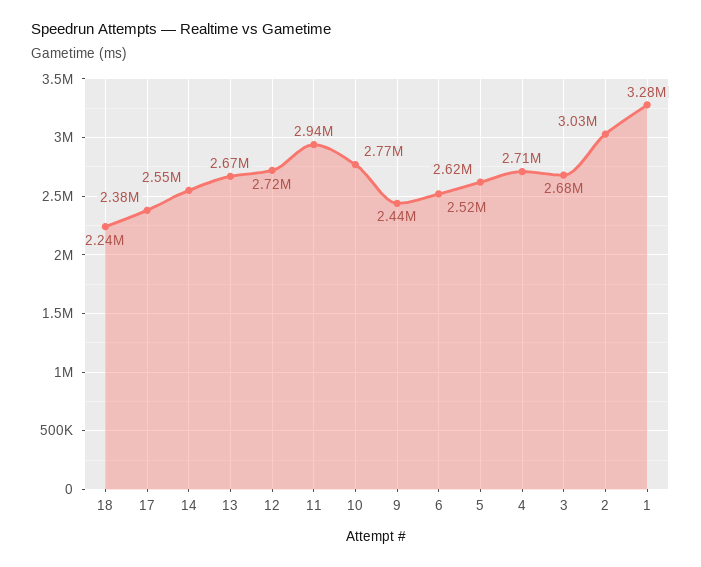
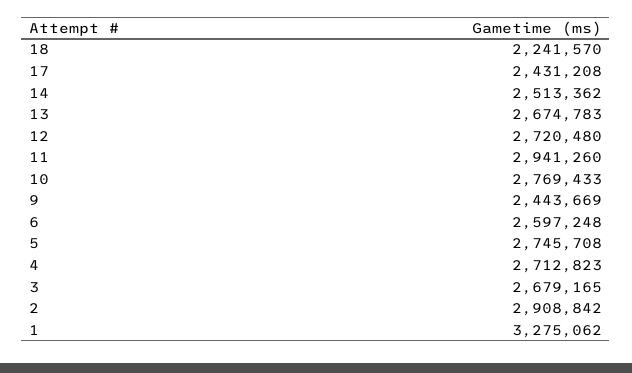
  {
    "18": 2241570,
-   "17": 2380000,
+   "17": 2431208,
-   "14": 2550000,
+   "14": 2513362,
    "13": 2674783,
    "12": 2720480,
    "11": 2941260,
    "10": 2769433,
    "9": 2443669,
-   "6": 2520000,
+   "6": 2597248,
-   "5": 2620000,
+   "5": 2745708,
    "4": 2712823,
    "3": 2679165,
-   "2": 3030000,
+   "2": 2908842,
    "1": 3275062
  }

